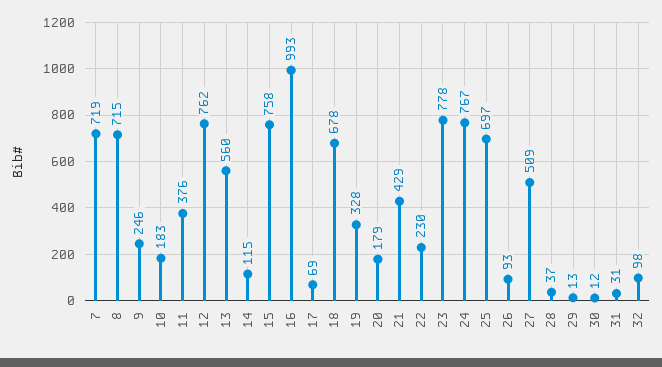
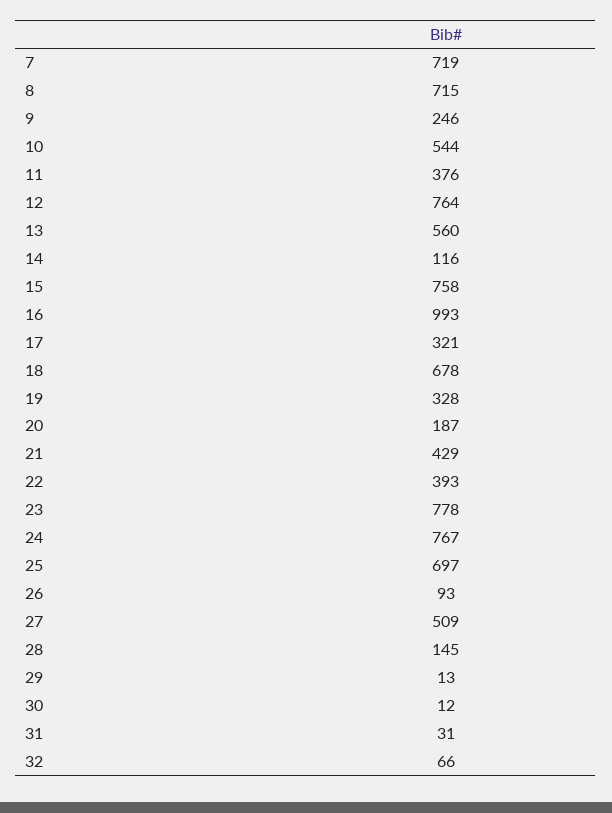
  {
    "7": 719,
    "8": 715,
    "9": 246,
-   "10": 183,
+   "10": 544,
    "11": 376,
-   "12": 762,
+   "12": 764,
    "13": 560,
-   "14": 115,
+   "14": 116,
    "15": 758,
    "16": 993,
-   "17": 69,
+   "17": 321,
    "18": 678,
    "19": 328,
-   "20": 179,
+   "20": 187,
    "21": 429,
-   "22": 230,
+   "22": 393,
    "23": 778,
    "24": 767,
    "25": 697,
    "26": 93,
    "27": 509,
-   "28": 37,
+   "28": 145,
    "29": 13,
    "30": 12,
    "31": 31,
-   "32": 98
+   "32": 66
  }

